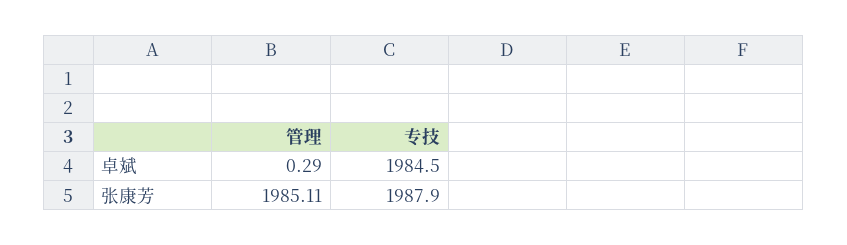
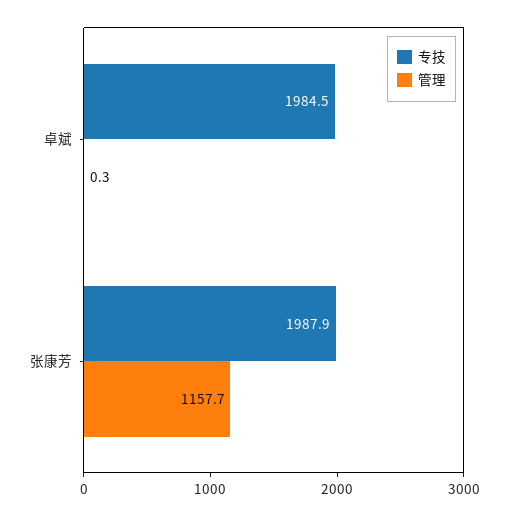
  {
    "管理": {
      "卓斌": 0.29,
-     "张康芳": 1985.11
+     "张康芳": 1157.7
    },
    "专技": {
      "卓斌": 1984.5,
      "张康芳": 1987.9
    }
  }

